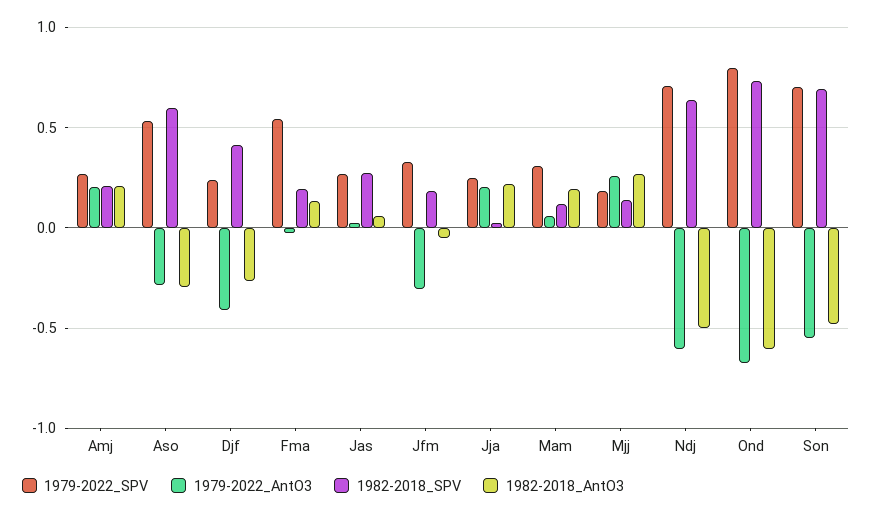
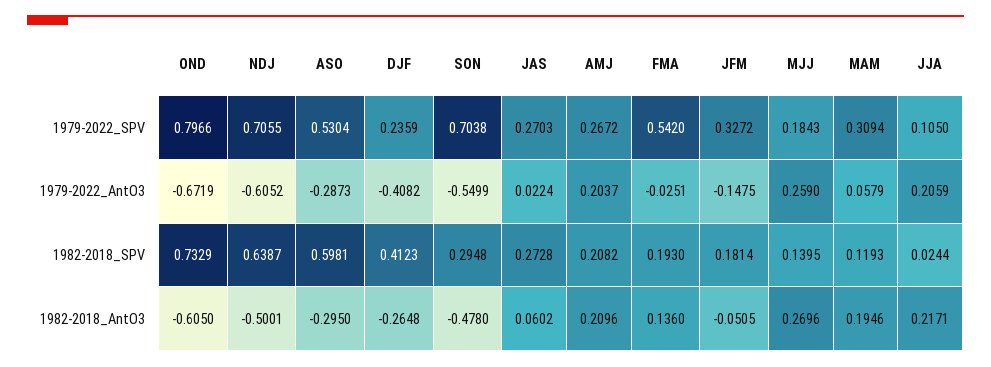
  {
    "1979-2022_SPV": {
      "Amj": 0.2672,
      "Aso": 0.5304,
      "Djf": 0.2359,
      "Fma": 0.542,
      "Jas": 0.2703,
      "Jfm": 0.3272,
-     "Jja": 0.25,
+     "Jja": 0.105,
      "Mam": 0.3094,
      "Mjj": 0.1843,
      "Ndj": 0.7055,
      "Ond": 0.7966,
      "Son": 0.7038
    },
    "1979-2022_AntO3": {
      "Amj": 0.2037,
      "Aso": -0.2873,
      "Djf": -0.4082,
      "Fma": -0.0251,
      "Jas": 0.0224,
-     "Jfm": -0.3,
+     "Jfm": -0.1475,
      "Jja": 0.2059,
      "Mam": 0.0579,
      "Mjj": 0.259,
      "Ndj": -0.6052,
      "Ond": -0.6719,
      "Son": -0.5499
    },
    "1982-2018_SPV": {
      "Amj": 0.2082,
      "Aso": 0.5981,
      "Djf": 0.4123,
      "Fma": 0.193,
      "Jas": 0.2728,
      "Jfm": 0.1814,
      "Jja": 0.0244,
      "Mam": 0.1193,
      "Mjj": 0.1395,
      "Ndj": 0.6387,
      "Ond": 0.7329,
-     "Son": 0.7
+     "Son": 0.2948
    },
    "1982-2018_AntO3": {
      "Amj": 0.2096,
      "Aso": -0.295,
      "Djf": -0.2648,
      "Fma": 0.136,
      "Jas": 0.0602,
      "Jfm": -0.0505,
      "Jja": 0.2171,
      "Mam": 0.1946,
      "Mjj": 0.2696,
      "Ndj": -0.5001,
      "Ond": -0.605,
      "Son": -0.478
    }
  }

